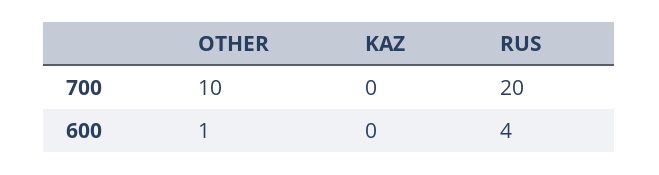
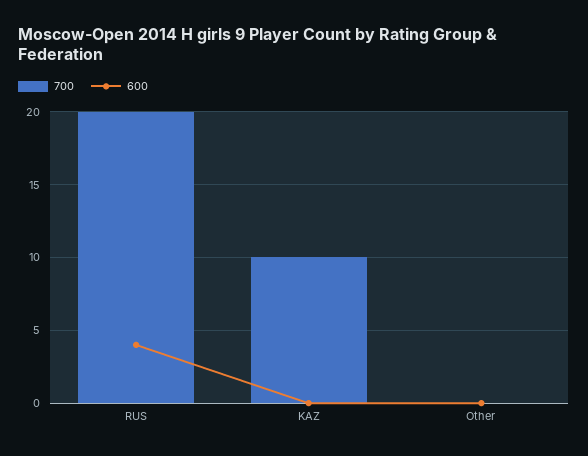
  {
    "700": {
-     "OTHER": 10,
+     "OTHER": 0,
-     "KAZ": 0,
+     "KAZ": 10,
      "RUS": 20
    },
    "600": {
-     "OTHER": 1,
+     "OTHER": 0,
      "KAZ": 0,
      "RUS": 4
    }
  }

